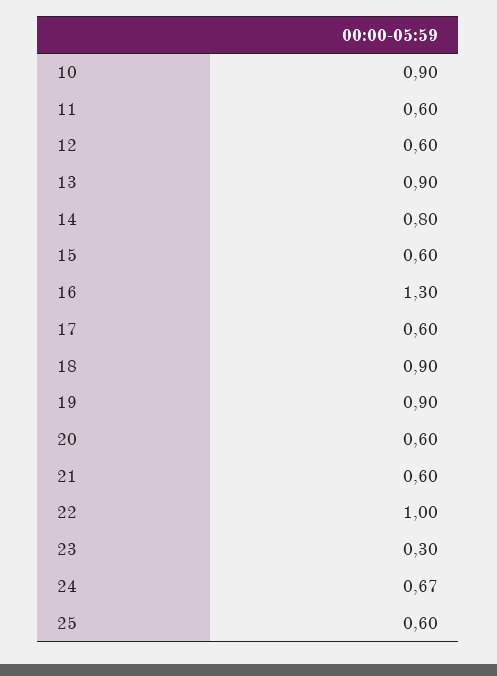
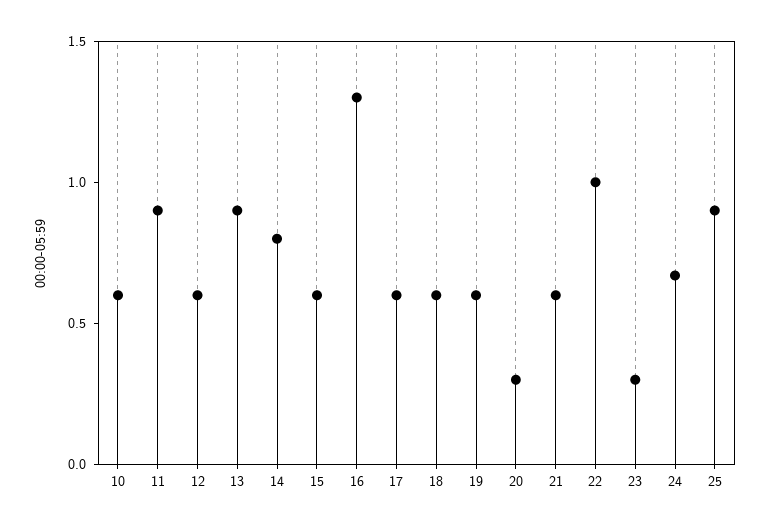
  {
-   "10": 0.9,
+   "10": 0.6,
-   "11": 0.6,
+   "11": 0.9,
    "12": 0.6,
    "13": 0.9,
    "14": 0.8,
    "15": 0.6,
    "16": 1.3,
    "17": 0.6,
-   "18": 0.9,
+   "18": 0.6,
-   "19": 0.9,
+   "19": 0.6,
-   "20": 0.6,
+   "20": 0.3,
    "21": 0.6,
    "22": 1,
    "23": 0.3,
    "24": 0.67,
-   "25": 0.6
+   "25": 0.9
  }

